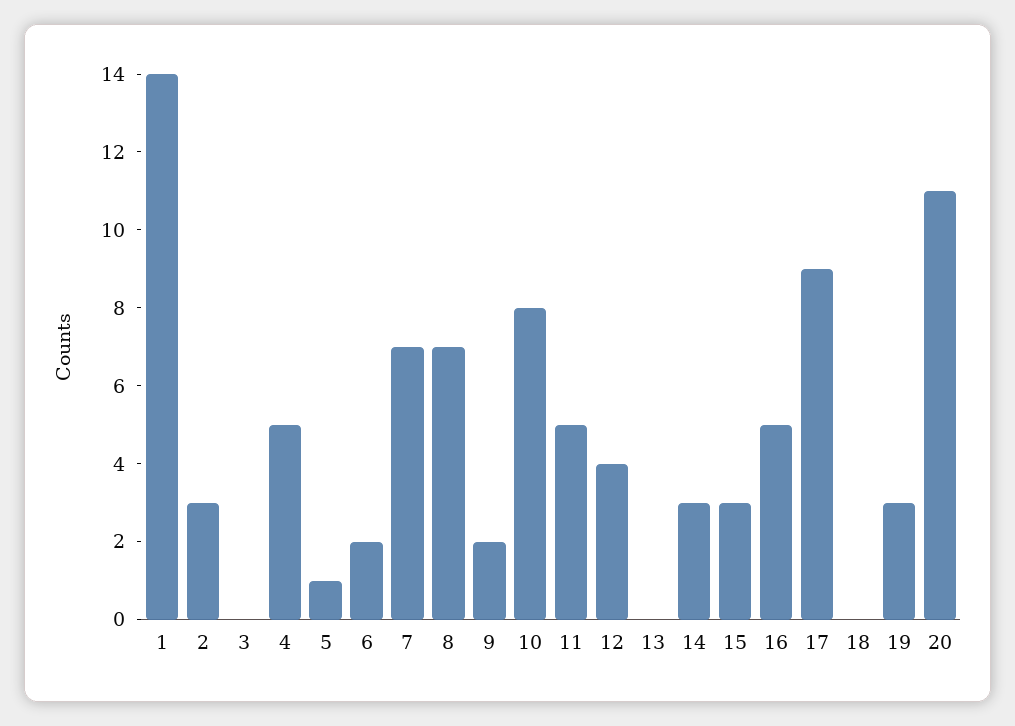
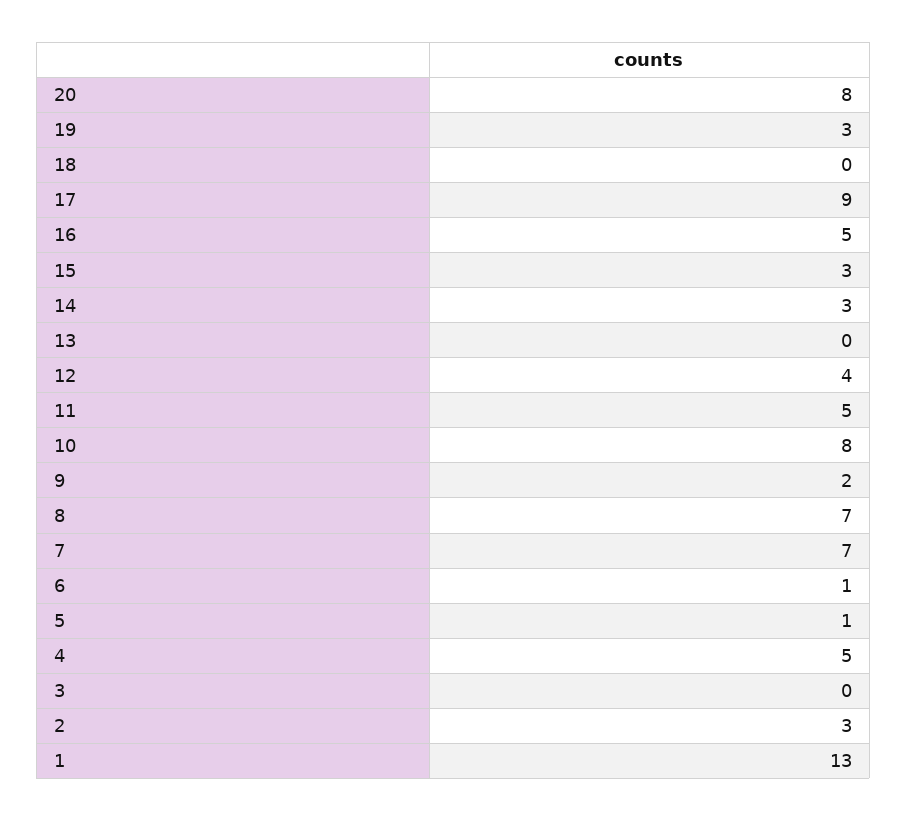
  {
-   "1": 14,
+   "1": 13,
    "2": 3,
    "3": 0,
    "4": 5,
    "5": 1,
-   "6": 2,
+   "6": 1,
    "7": 7,
    "8": 7,
    "9": 2,
    "10": 8,
    "11": 5,
    "12": 4,
    "13": 0,
    "14": 3,
    "15": 3,
    "16": 5,
    "17": 9,
    "18": 0,
    "19": 3,
-   "20": 11
+   "20": 8
  }

